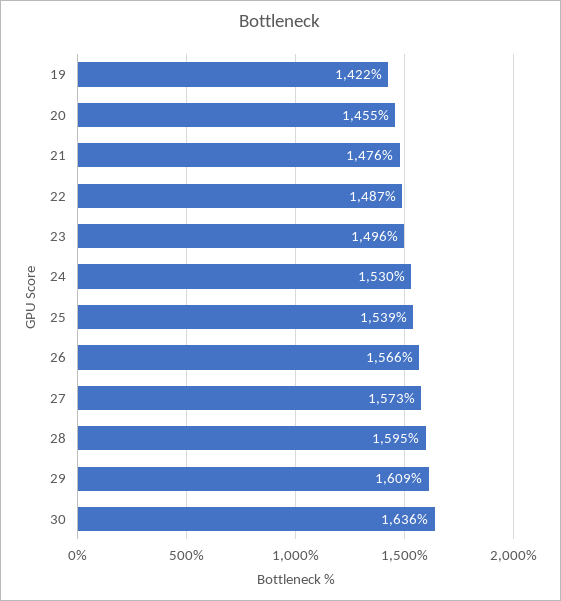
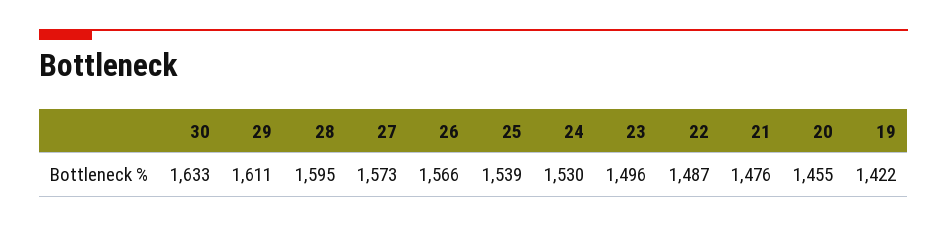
  {
    "19": 1422,
    "20": 1455,
    "21": 1476,
    "22": 1487,
    "23": 1496,
    "24": 1530,
    "25": 1539,
    "26": 1566,
    "27": 1573,
    "28": 1595,
-   "29": 1609,
+   "29": 1611,
-   "30": 1636
+   "30": 1633
  }

